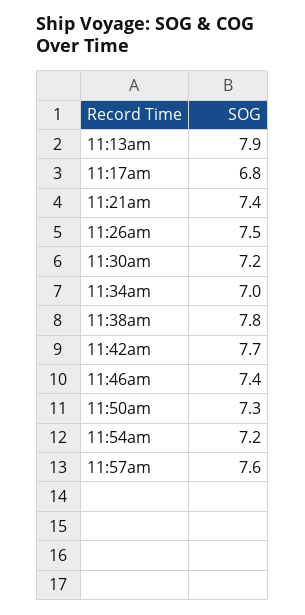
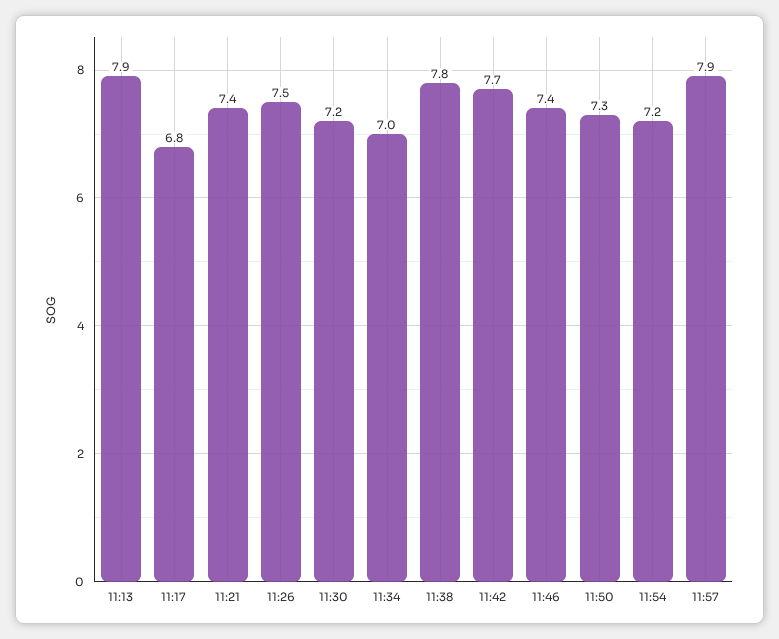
  {
    "11:13am": 7.9,
    "11:17am": 6.8,
    "11:21am": 7.4,
    "11:26am": 7.5,
    "11:30am": 7.2,
    "11:34am": 7,
    "11:38am": 7.8,
    "11:42am": 7.7,
    "11:46am": 7.4,
    "11:50am": 7.3,
    "11:54am": 7.2,
-   "11:57am": 7.6
+   "11:57am": 7.9
  }

